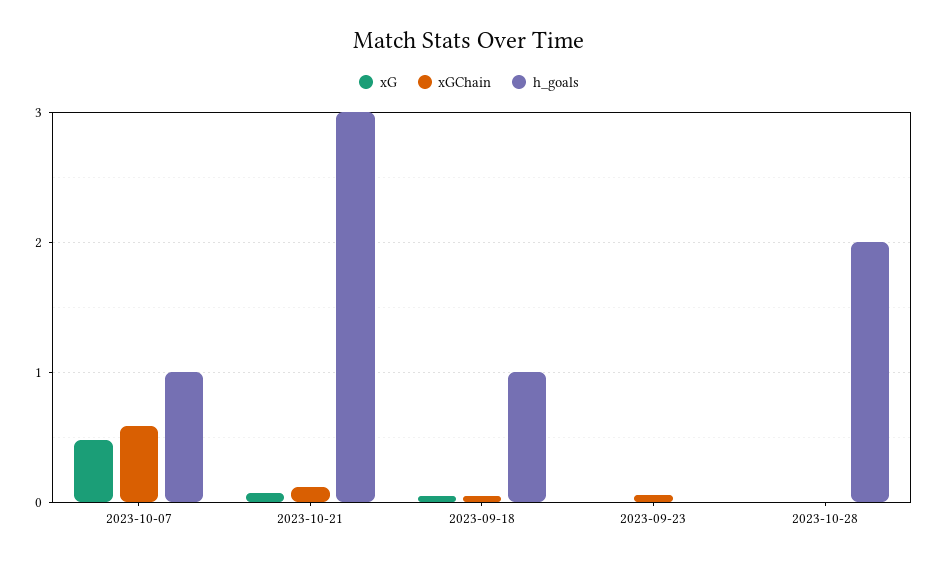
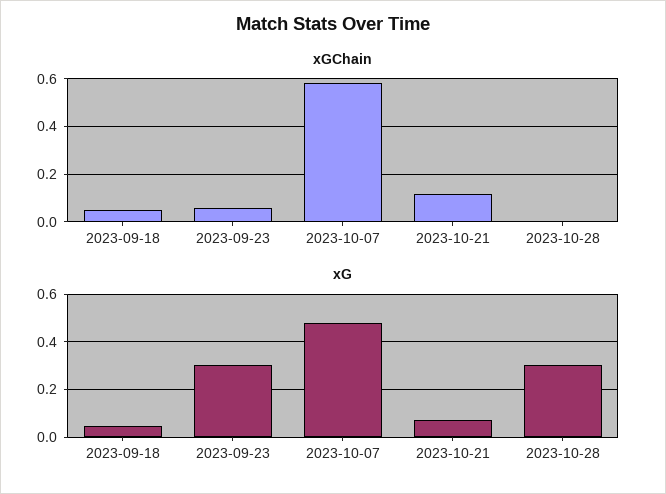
  {
    "xG": {
      "2023-10-07": 0.5,
      "2023-10-21": 0.05,
      "2023-09-18": 0.05,
-     "2023-09-23": 0,
+     "2023-09-23": 0.3,
-     "2023-10-28": 0
+     "2023-10-28": 0.3
    },
    "xGChain": {
      "2023-10-07": 0.6,
      "2023-10-21": 0.1,
      "2023-09-18": 0.05,
      "2023-09-23": 0.05,
      "2023-10-28": 0
-   },
+   }
-   "h_goals": {
-     "2023-10-07": 1,
-     "2023-10-21": 3,
-     "2023-09-18": 1,
-     "2023-09-23": 0,
-     "2023-10-28": 2
-   }
  }

